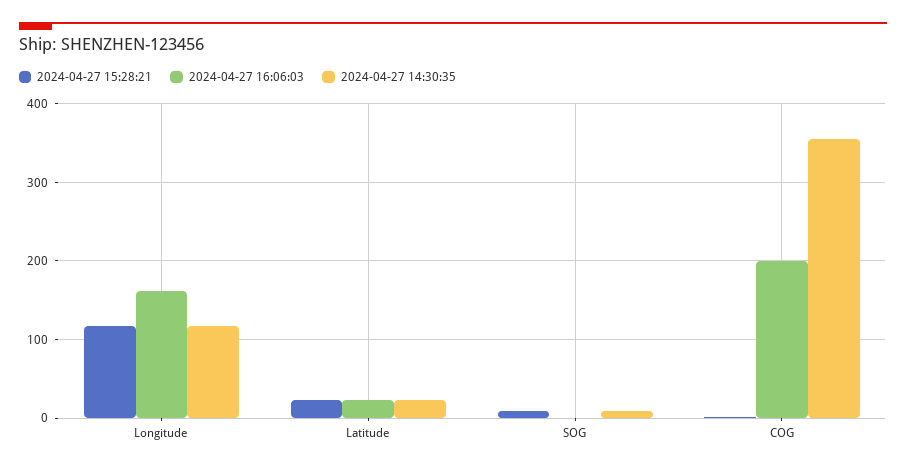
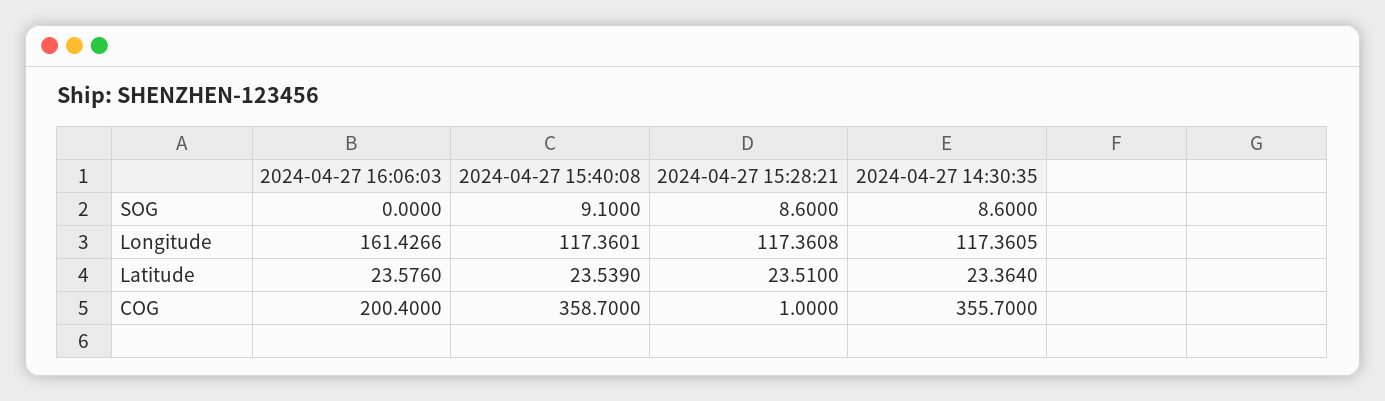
  {
    "2024-04-27 15:28:21": {
      "Longitude": 117.3608,
      "Latitude": 23.51,
      "SOG": 8.6,
      "COG": 1
    },
    "2024-04-27 16:06:03": {
      "Longitude": 161.4266,
      "Latitude": 23.576,
      "SOG": 0,
      "COG": 200.4
    },
    "2024-04-27 14:30:35": {
      "Longitude": 117.3605,
      "Latitude": 23.364,
      "SOG": 8.6,
      "COG": 355.7
-   }
+   },
+   "2024-04-27 15:40:08": {
+     "SOG": 9.1,
+     "Longitude": 117.3601,
+     "Latitude": 23.539,
+     "COG": 358.7
+   }
  }

